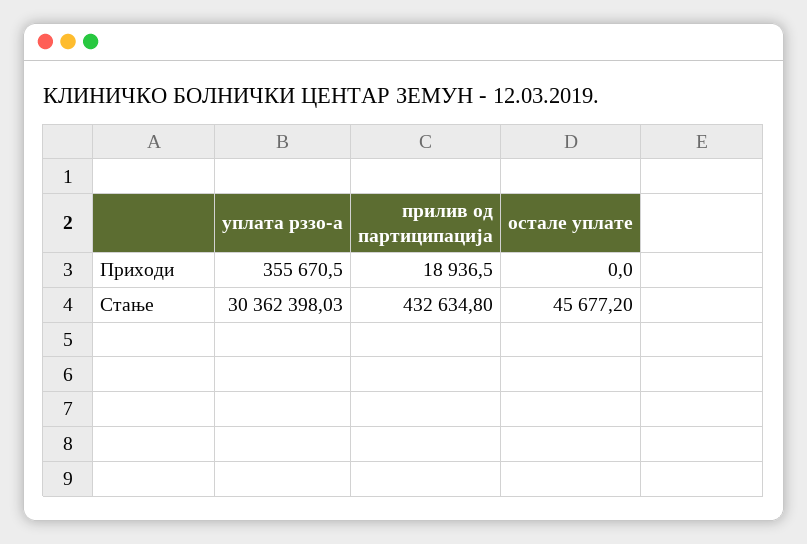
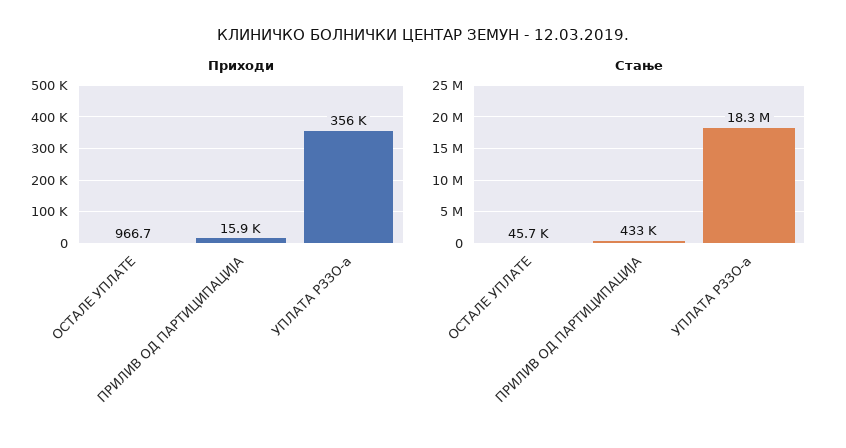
  {
    "Приходи": {
      "уплата рззо-а": 355670.5,
-     "прилив од партиципација": 18936.5,
+     "прилив од партиципација": 15900,
-     "остале уплате": 0
+     "остале уплате": 966.7
    },
    "Стање": {
-     "уплата рззо-а": 30362398.03,
+     "уплата рззо-а": 18300000,
      "прилив од партиципација": 432634.8,
      "остале уплате": 45677.2
    }
  }

